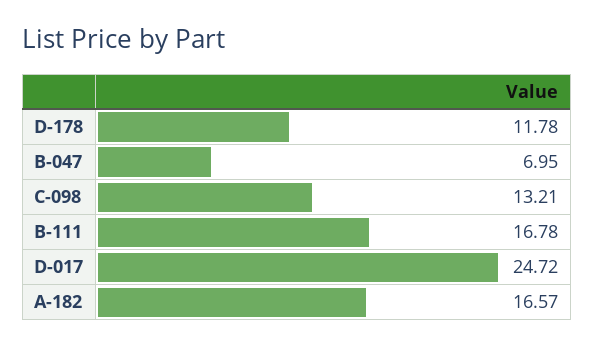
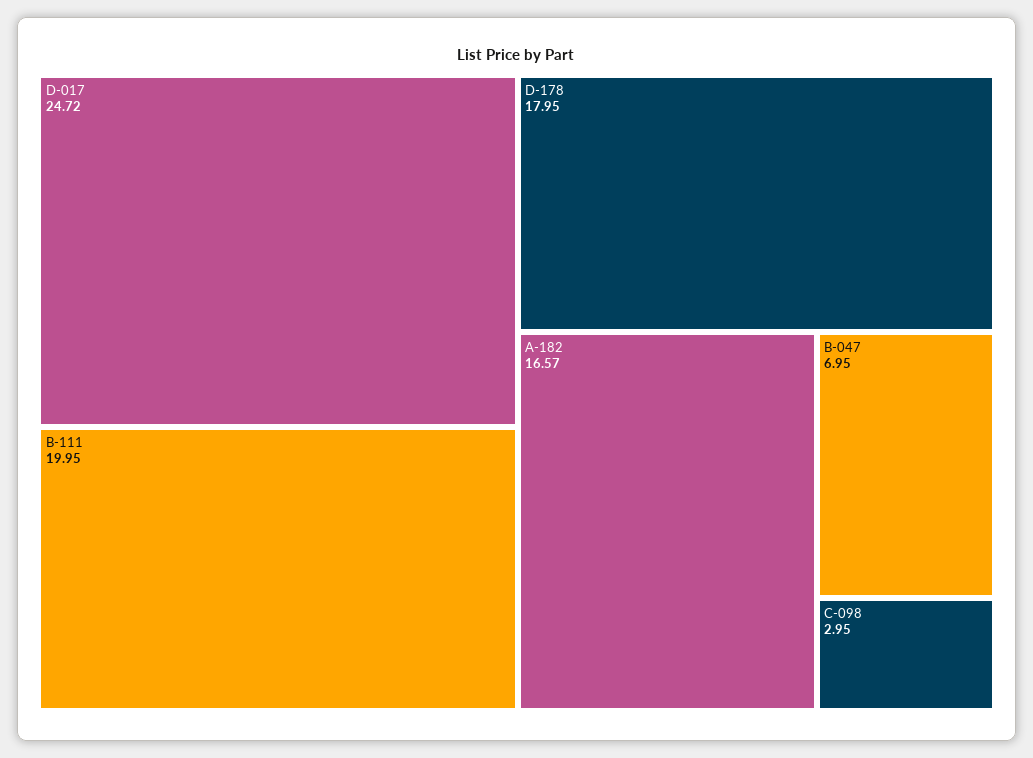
  {
-   "D-178": 11.78,
+   "D-178": 17.95,
    "B-047": 6.95,
-   "C-098": 13.21,
+   "C-098": 2.95,
-   "B-111": 16.78,
+   "B-111": 19.95,
    "D-017": 24.72,
    "A-182": 16.57
  }

